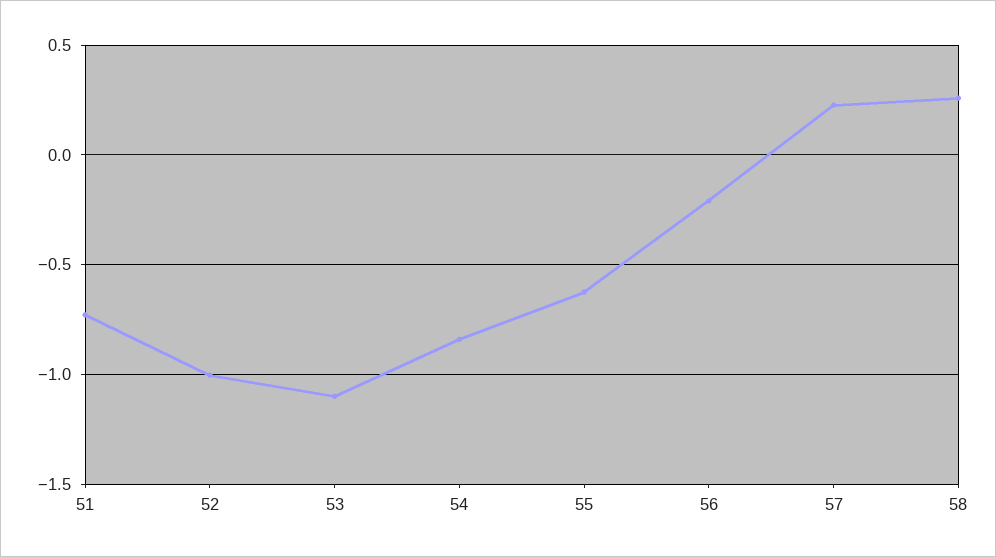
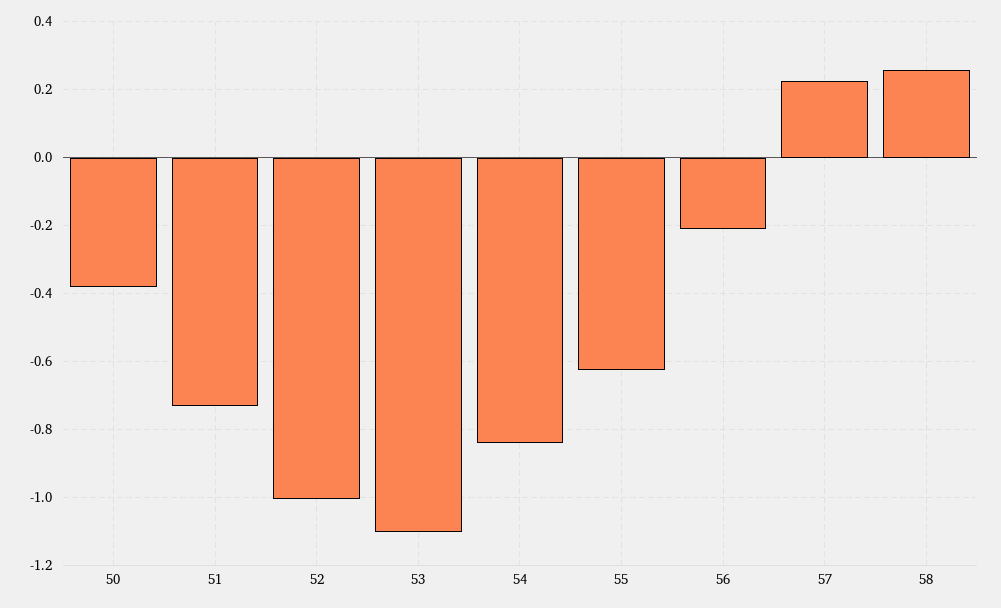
  {
    "51": -0.72,
    "52": -1,
    "53": -1.1,
    "54": -0.84,
    "55": -0.62,
    "56": -0.22,
    "57": 0.22,
-   "58": 0.26
+   "58": 0.26,
+   "50": -0.38
  }

